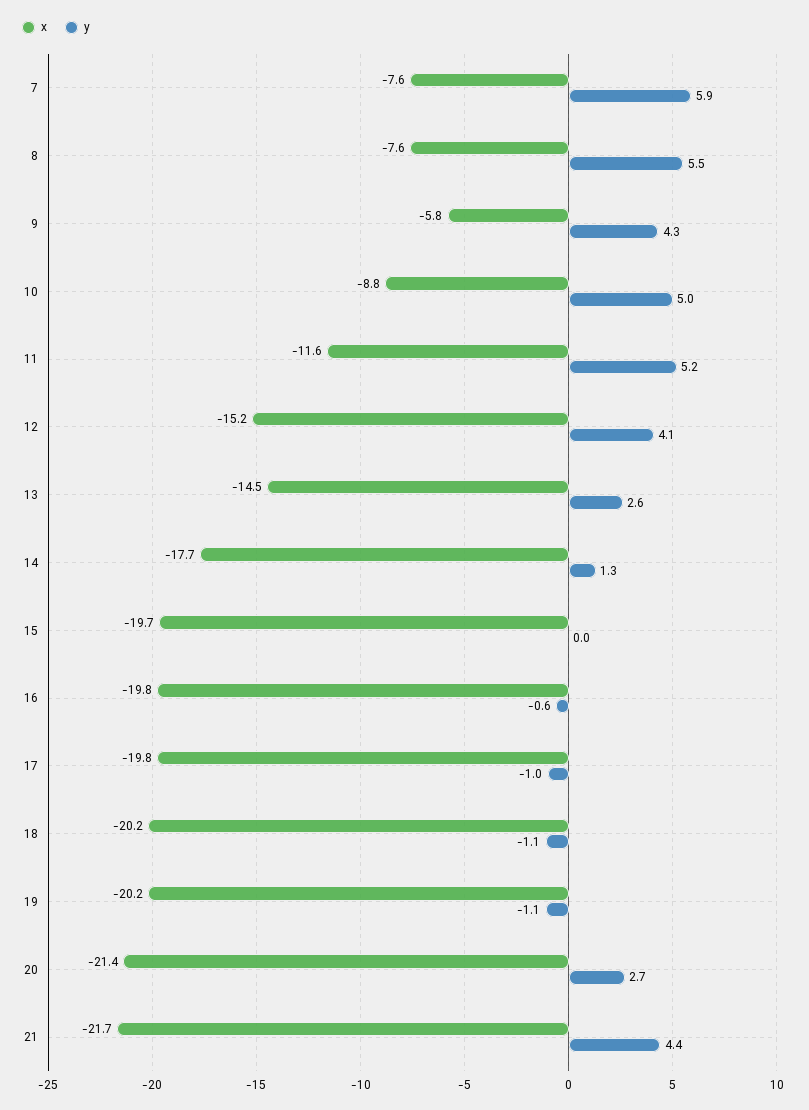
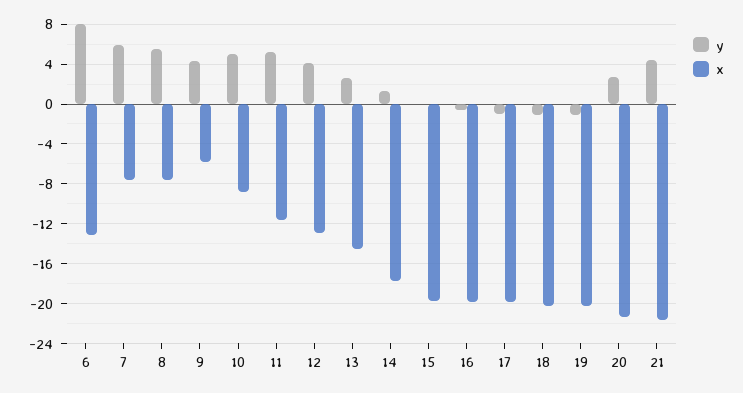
  {
    "x": {
      "7": -7.6,
      "8": -7.6,
      "9": -5.8,
      "10": -8.8,
      "11": -11.6,
-     "12": -15.2,
+     "12": -13,
      "13": -14.5,
      "14": -17.7,
      "15": -19.7,
      "16": -19.8,
      "17": -19.8,
      "18": -20.2,
      "19": -20.2,
      "20": -21.4,
-     "21": -21.7
+     "21": -21.7,
+     "6": -13
    },
    "y": {
      "7": 5.9,
      "8": 5.5,
      "9": 4.3,
      "10": 5,
      "11": 5.2,
      "12": 4.1,
      "13": 2.6,
      "14": 1.3,
      "15": 0,
      "16": -0.6,
      "17": -1,
      "18": -1.1,
      "19": -1.1,
      "20": 2.7,
-     "21": 4.4
+     "21": 4.4,
+     "6": 8
    }
  }

